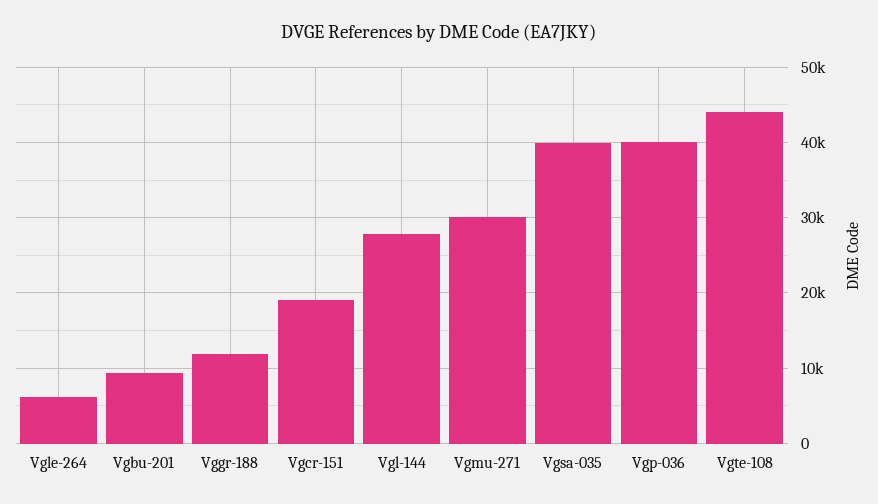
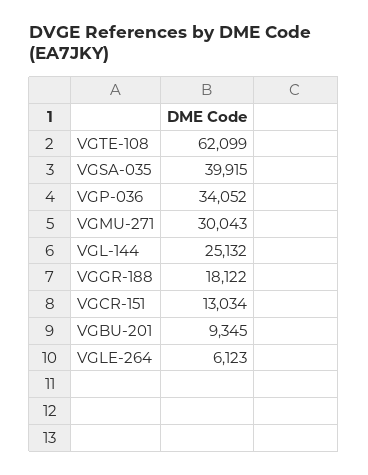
  {
    "Vgle-264": 6123,
    "Vgbu-201": 9345,
-   "Vggr-188": 12000,
+   "Vggr-188": 18122,
-   "Vgcr-151": 19000,
+   "Vgcr-151": 13034,
-   "Vgl-144": 28000,
+   "Vgl-144": 25132,
    "Vgmu-271": 30043,
    "Vgsa-035": 39915,
-   "Vgp-036": 40000,
+   "Vgp-036": 34052,
-   "Vgte-108": 44000
+   "Vgte-108": 62099
  }

